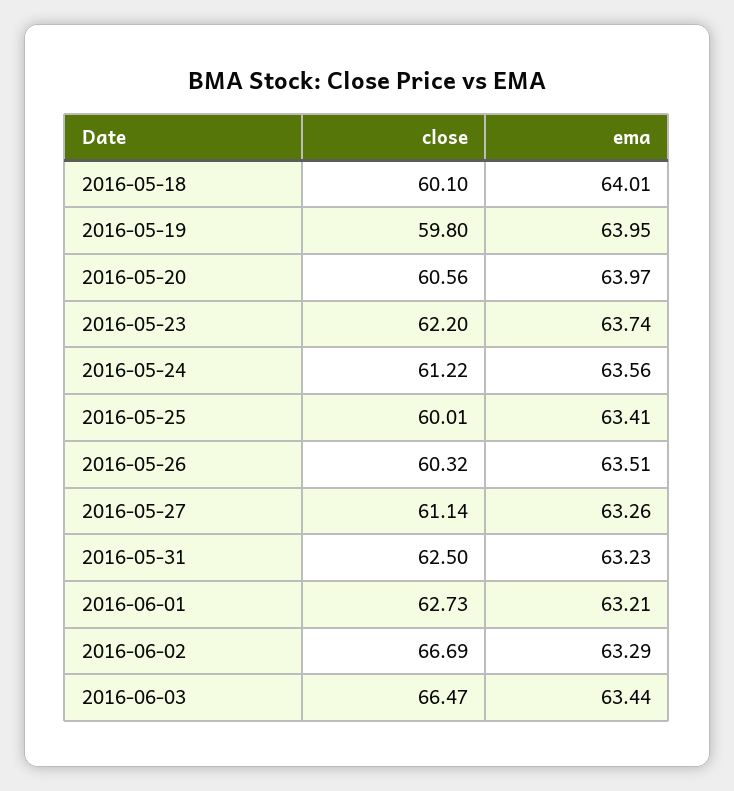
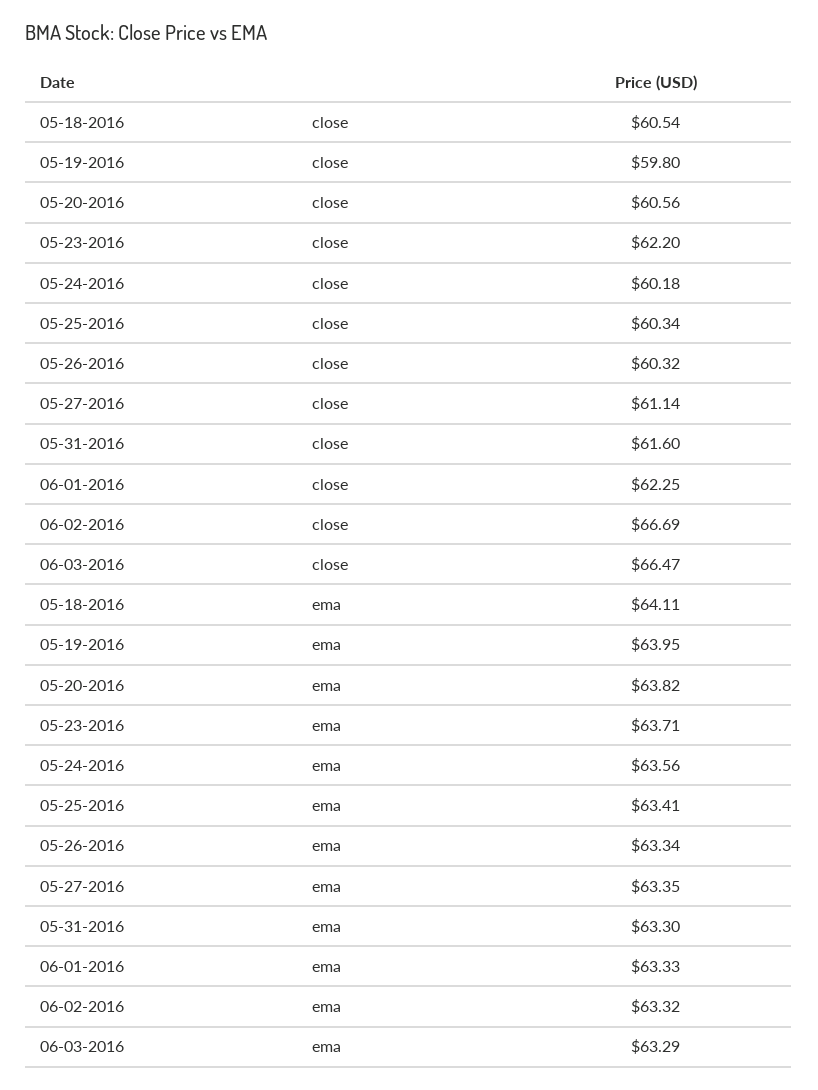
  {
    "close": {
-     "2016-05-18": 60.1,
+     "2016-05-18": 60.54,
      "2016-05-19": 59.8,
      "2016-05-20": 60.56,
      "2016-05-23": 62.2,
-     "2016-05-24": 61.22,
+     "2016-05-24": 60.18,
-     "2016-05-25": 60.01,
+     "2016-05-25": 60.34,
      "2016-05-26": 60.32,
      "2016-05-27": 61.14,
-     "2016-05-31": 62.5,
+     "2016-05-31": 61.6,
-     "2016-06-01": 62.73,
+     "2016-06-01": 62.25,
      "2016-06-02": 66.69,
      "2016-06-03": 66.47
    },
    "ema": {
-     "2016-05-18": 64.01,
+     "2016-05-18": 64.11,
      "2016-05-19": 63.95,
-     "2016-05-20": 63.97,
+     "2016-05-20": 63.82,
-     "2016-05-23": 63.74,
+     "2016-05-23": 63.71,
      "2016-05-24": 63.56,
      "2016-05-25": 63.41,
-     "2016-05-26": 63.51,
+     "2016-05-26": 63.34,
-     "2016-05-27": 63.26,
+     "2016-05-27": 63.35,
-     "2016-05-31": 63.23,
+     "2016-05-31": 63.3,
-     "2016-06-01": 63.21,
+     "2016-06-01": 63.33,
-     "2016-06-02": 63.29,
+     "2016-06-02": 63.32,
-     "2016-06-03": 63.44
+     "2016-06-03": 63.29
    }
  }

